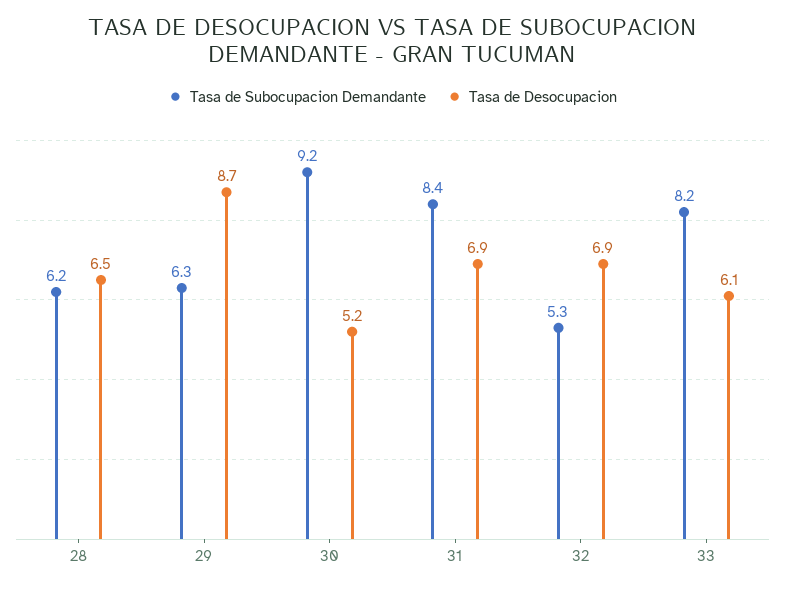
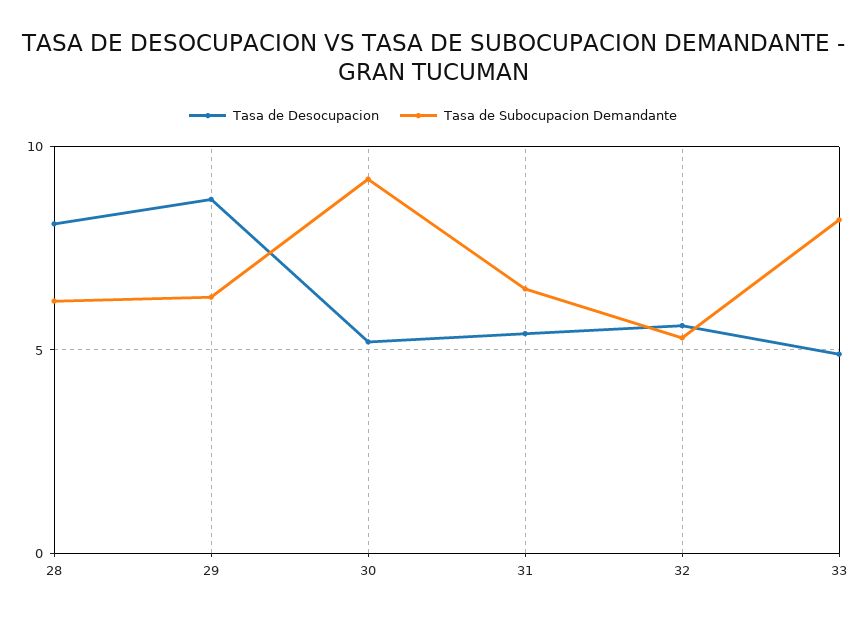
  {
    "Tasa de Subocupacion Demandante": {
      "28": 6.2,
      "29": 6.3,
      "30": 9.2,
-     "31": 8.4,
+     "31": 6.5,
      "32": 5.3,
      "33": 8.2
    },
    "Tasa de Desocupacion": {
-     "28": 6.5,
+     "28": 8,
      "29": 8.7,
      "30": 5.2,
-     "31": 6.9,
+     "31": 5.5,
-     "32": 6.9,
+     "32": 5.5,
-     "33": 6.1
+     "33": 5
    }
  }

